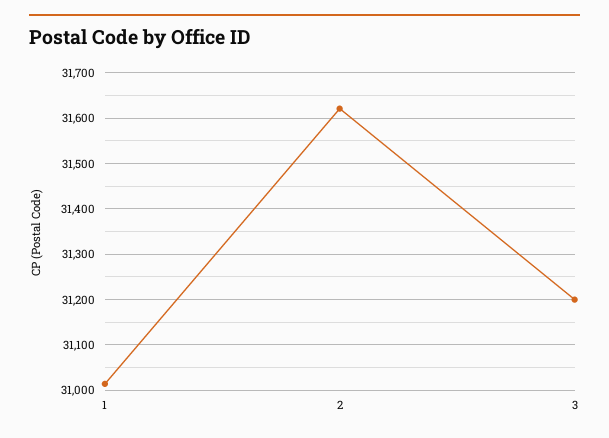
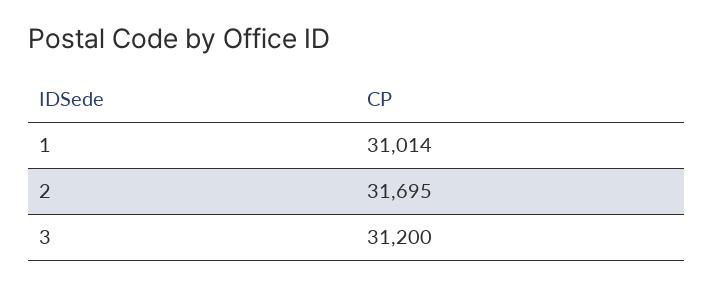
  {
    "1": 31014,
-   "2": 31620,
+   "2": 31695,
    "3": 31200
  }

